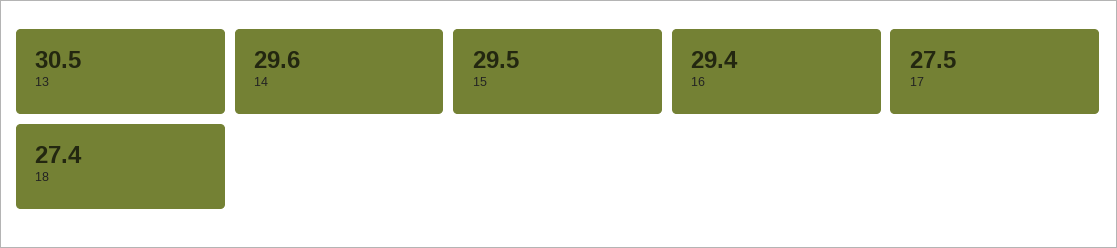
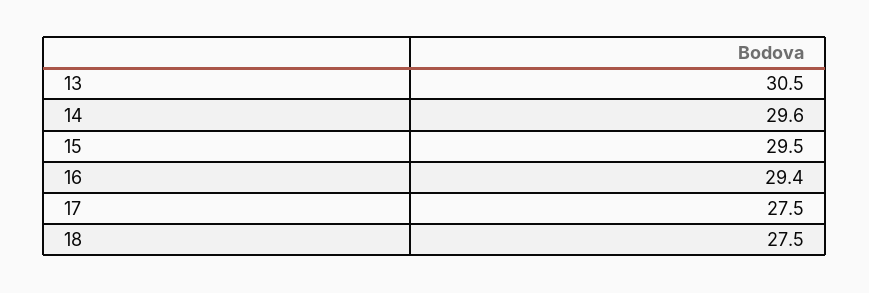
  {
    "13": 30.5,
    "14": 29.6,
    "15": 29.5,
    "16": 29.4,
    "17": 27.5,
-   "18": 27.4
+   "18": 27.5
  }

